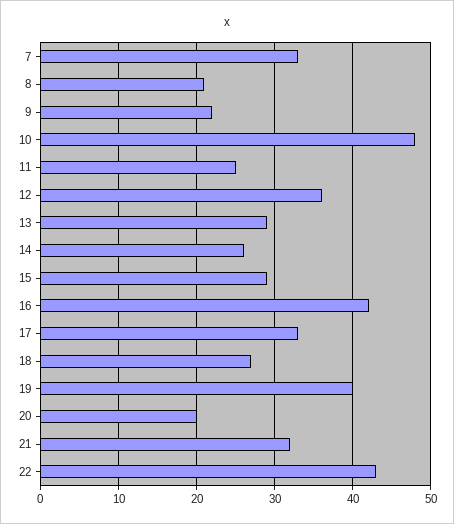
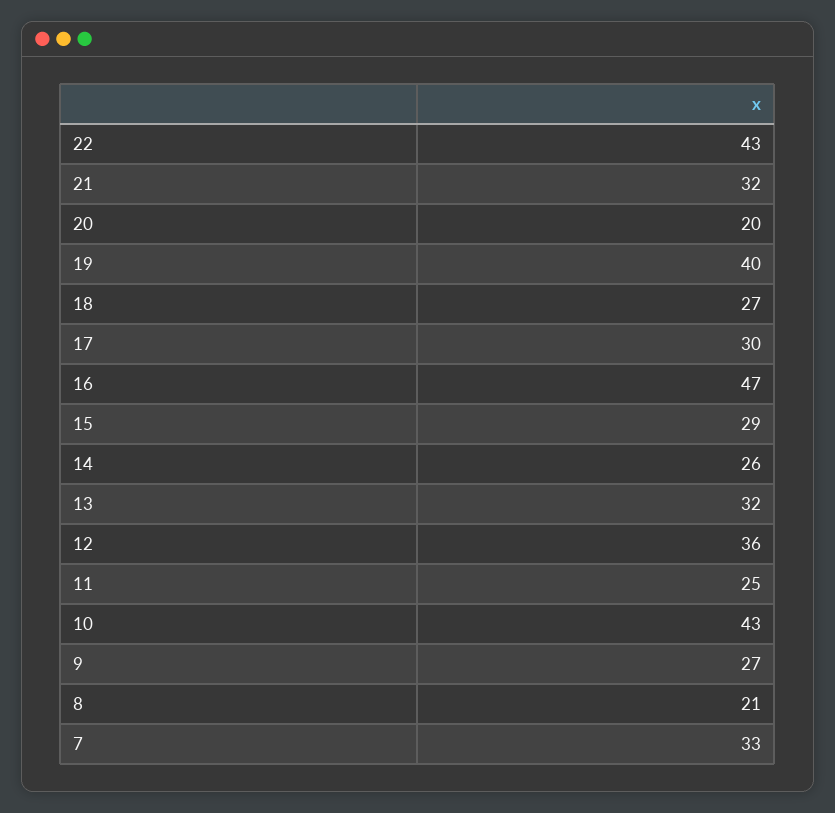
  {
    "7": 33,
    "8": 21,
-   "9": 22,
+   "9": 27,
-   "10": 48,
+   "10": 43,
    "11": 25,
    "12": 36,
-   "13": 29,
+   "13": 32,
    "14": 26,
    "15": 29,
-   "16": 42,
+   "16": 47,
-   "17": 33,
+   "17": 30,
    "18": 27,
    "19": 40,
    "20": 20,
    "21": 32,
    "22": 43
  }

